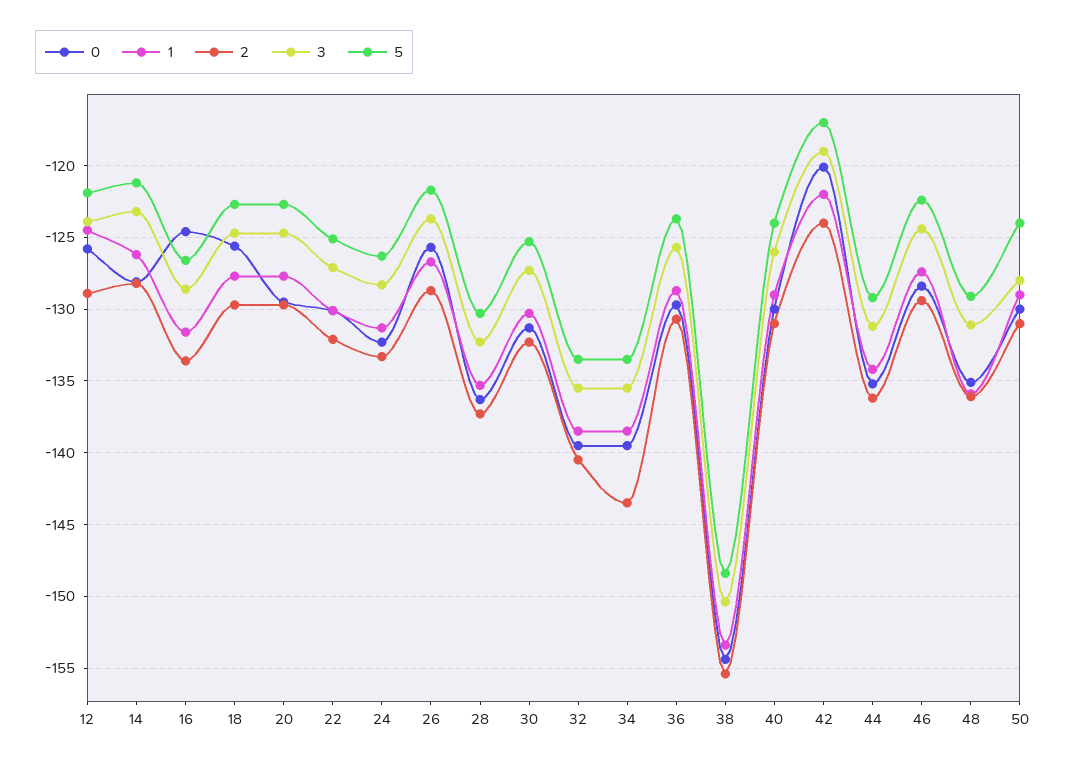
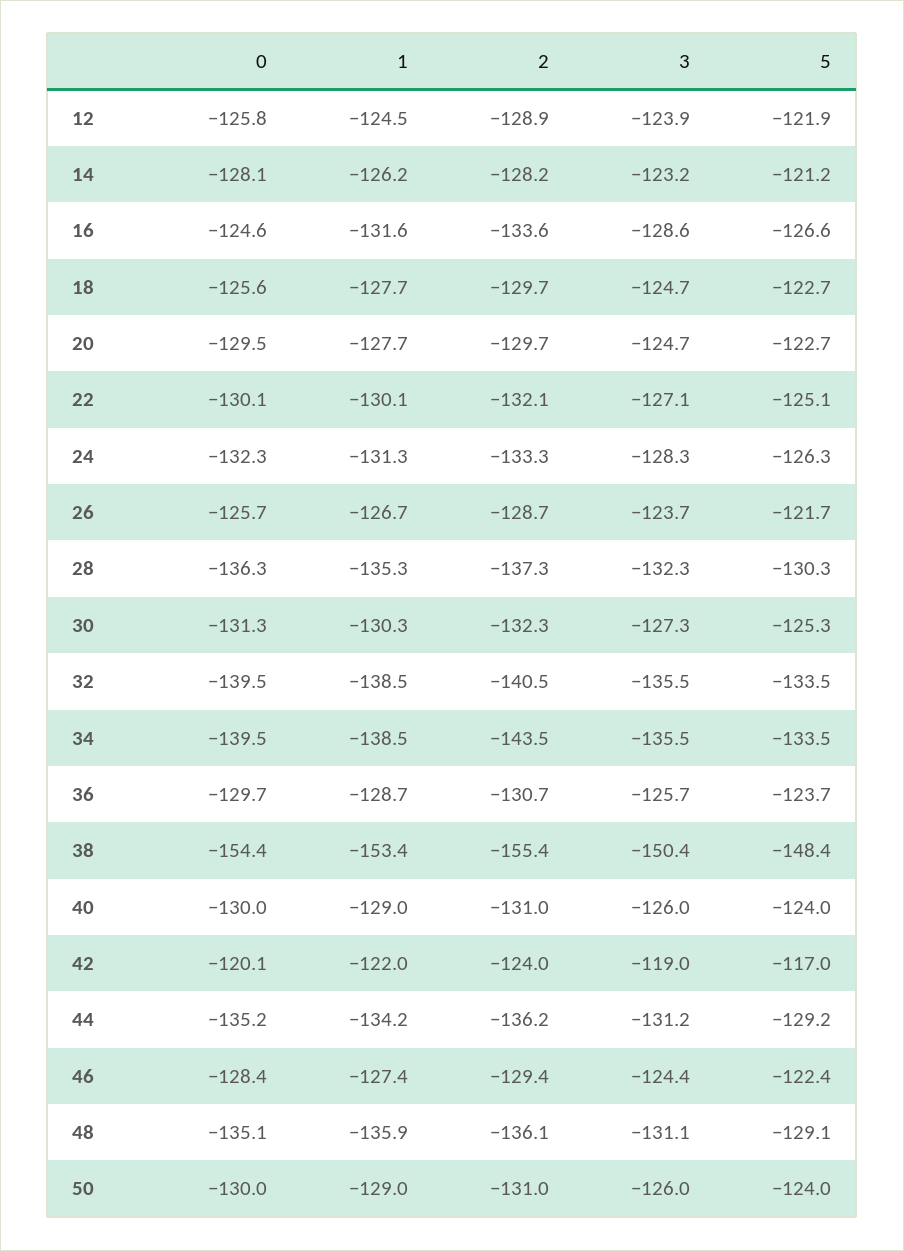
  {
    "0": {
      "12": -125.8,
      "14": -128.1,
      "16": -124.6,
      "18": -125.6,
      "20": -129.5,
      "22": -130.1,
      "24": -132.3,
      "26": -125.7,
      "28": -136.3,
      "30": -131.3,
      "32": -139.5,
      "34": -139.5,
      "36": -129.7,
      "38": -154.4,
      "40": -130,
      "42": -120.1,
      "44": -135.2,
      "46": -128.4,
      "48": -135.1,
      "50": -130
    },
    "1": {
      "12": -124.5,
      "14": -126.2,
      "16": -131.6,
      "18": -127.7,
      "20": -127.7,
      "22": -130.1,
      "24": -131.3,
      "26": -126.7,
      "28": -135.3,
      "30": -130.3,
      "32": -138.5,
      "34": -138.5,
      "36": -128.7,
      "38": -153.4,
      "40": -129,
      "42": -122,
      "44": -134.2,
      "46": -127.4,
      "48": -135.9,
      "50": -129
    },
    "2": {
      "12": -128.9,
      "14": -128.2,
      "16": -133.6,
      "18": -129.7,
      "20": -129.7,
      "22": -132.1,
      "24": -133.3,
      "26": -128.7,
      "28": -137.3,
      "30": -132.3,
      "32": -140.5,
      "34": -143.5,
      "36": -130.7,
      "38": -155.4,
      "40": -131,
      "42": -124,
      "44": -136.2,
      "46": -129.4,
      "48": -136.1,
      "50": -131
    },
    "3": {
      "12": -123.9,
      "14": -123.2,
      "16": -128.6,
      "18": -124.7,
      "20": -124.7,
      "22": -127.1,
      "24": -128.3,
      "26": -123.7,
      "28": -132.3,
      "30": -127.3,
      "32": -135.5,
      "34": -135.5,
      "36": -125.7,
      "38": -150.4,
      "40": -126,
      "42": -119,
      "44": -131.2,
      "46": -124.4,
      "48": -131.1,
-     "50": -128
+     "50": -126
    },
    "5": {
      "12": -121.9,
      "14": -121.2,
      "16": -126.6,
      "18": -122.7,
      "20": -122.7,
      "22": -125.1,
      "24": -126.3,
      "26": -121.7,
      "28": -130.3,
      "30": -125.3,
      "32": -133.5,
      "34": -133.5,
      "36": -123.7,
      "38": -148.4,
      "40": -124,
      "42": -117,
      "44": -129.2,
      "46": -122.4,
      "48": -129.1,
      "50": -124
    }
  }

